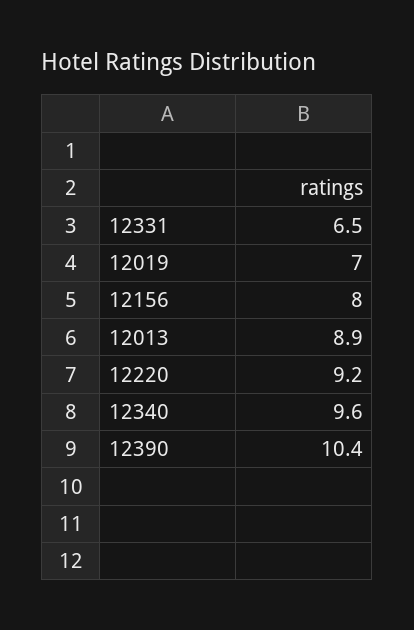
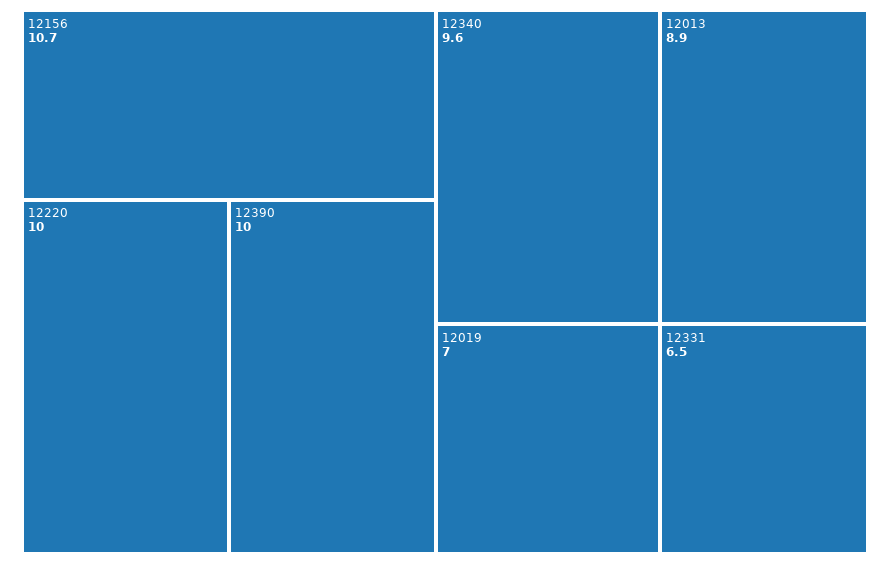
  {
    "12331": 6.5,
    "12019": 7,
-   "12156": 8,
+   "12156": 10.7,
    "12013": 8.9,
-   "12220": 9.2,
+   "12220": 10,
    "12340": 9.6,
-   "12390": 10.4
+   "12390": 10
  }

